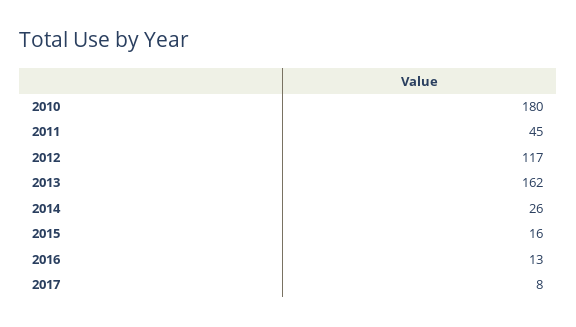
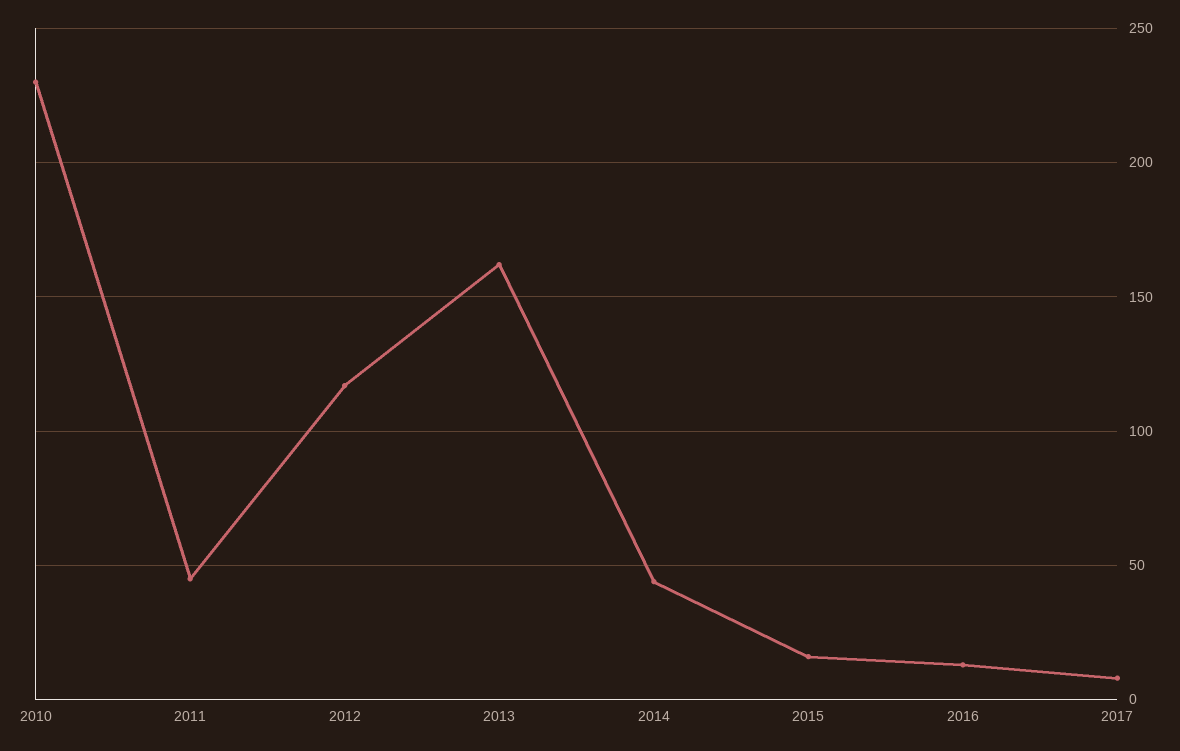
  {
-   "2010": 180,
+   "2010": 230,
    "2011": 45,
    "2012": 117,
    "2013": 162,
-   "2014": 26,
+   "2014": 45,
    "2015": 16,
    "2016": 13,
    "2017": 8
  }

